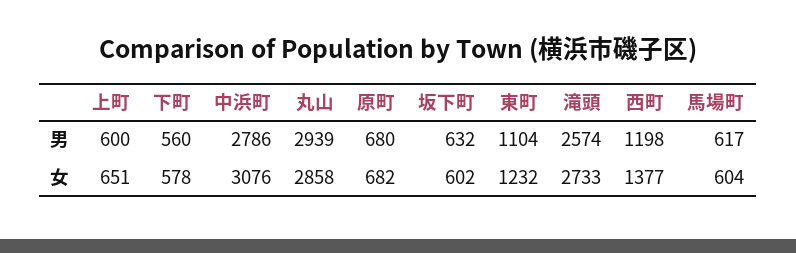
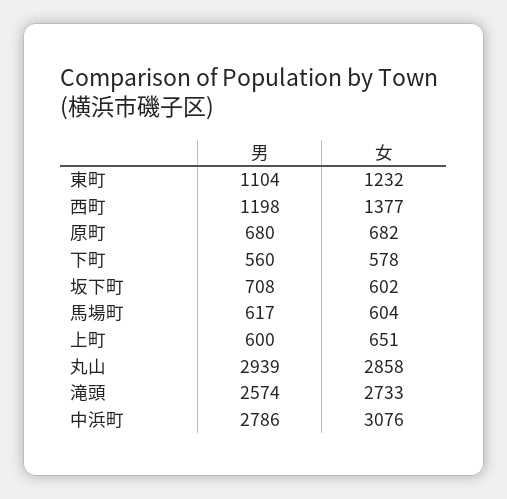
  {
    "上町": {
      "男": 600,
      "女": 651
    },
    "下町": {
      "男": 560,
      "女": 578
    },
    "中浜町": {
      "男": 2786,
      "女": 3076
    },
    "丸山": {
      "男": 2939,
      "女": 2858
    },
    "原町": {
      "男": 680,
      "女": 682
    },
    "坂下町": {
-     "男": 632,
+     "男": 708,
      "女": 602
    },
    "東町": {
      "男": 1104,
      "女": 1232
    },
    "滝頭": {
      "男": 2574,
      "女": 2733
    },
    "西町": {
      "男": 1198,
      "女": 1377
    },
    "馬場町": {
      "男": 617,
      "女": 604
    }
  }

